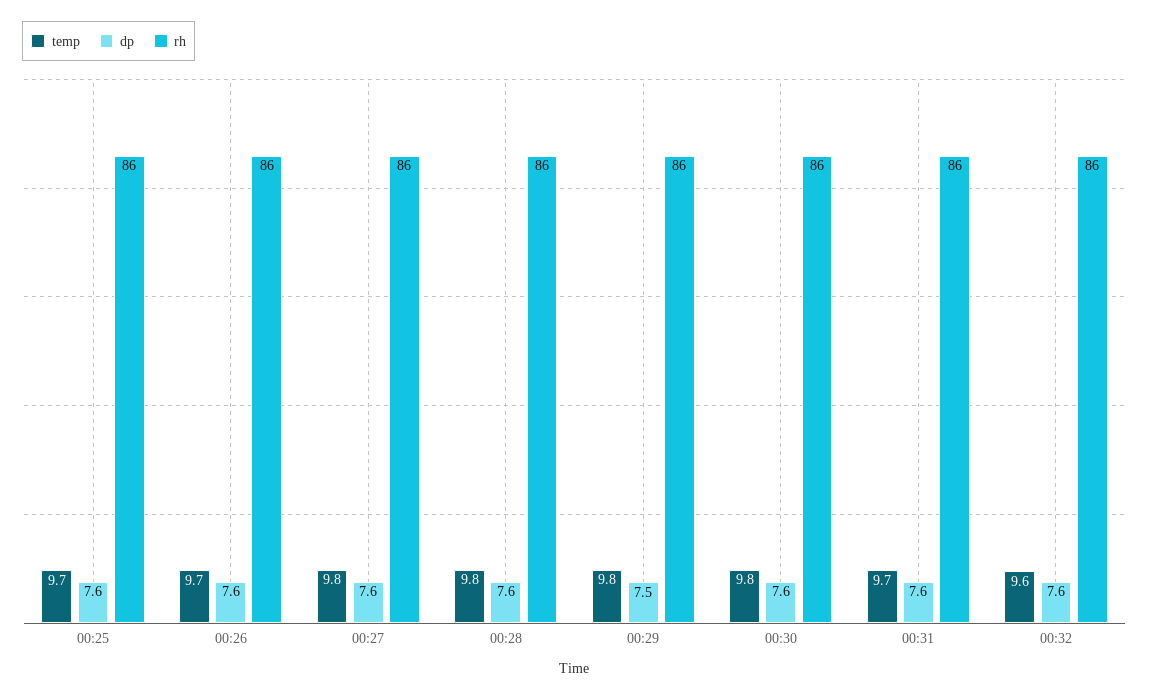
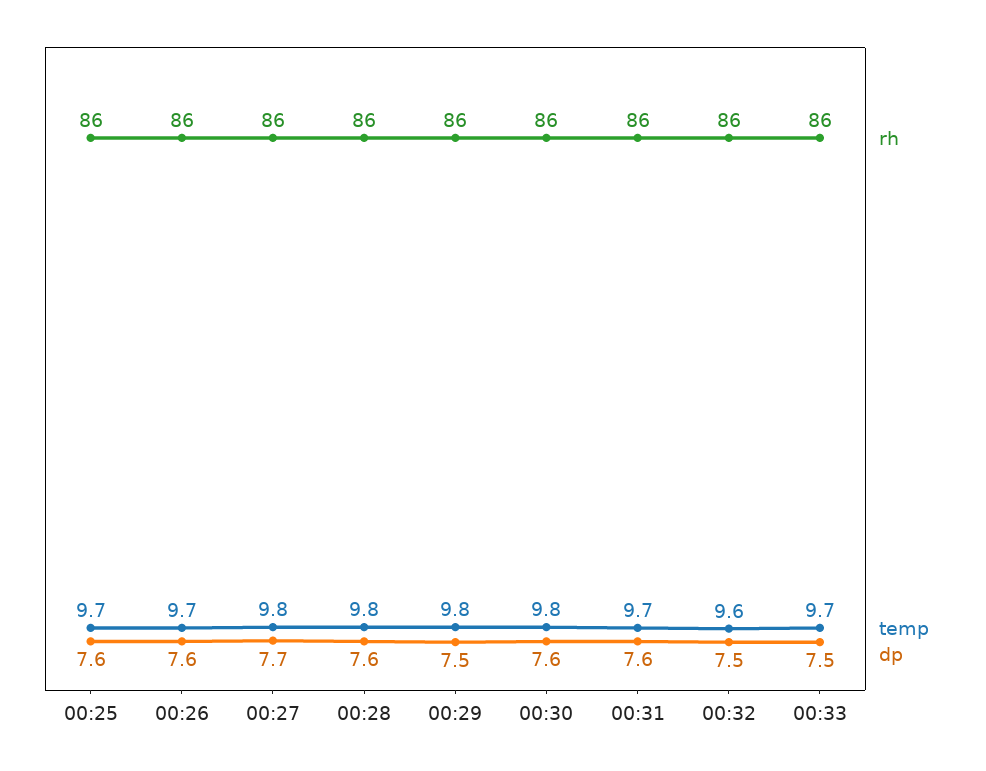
  {
    "temp": {
      "00:25": 9.7,
      "00:26": 9.7,
      "00:27": 9.8,
      "00:28": 9.8,
      "00:29": 9.8,
      "00:30": 9.8,
      "00:31": 9.7,
-     "00:32": 9.6
+     "00:32": 9.6,
+     "00:33": 9.7
    },
    "dp": {
      "00:25": 7.6,
      "00:26": 7.6,
-     "00:27": 7.6,
+     "00:27": 7.7,
      "00:28": 7.6,
      "00:29": 7.5,
      "00:30": 7.6,
      "00:31": 7.6,
-     "00:32": 7.6
+     "00:32": 7.5,
+     "00:33": 7.5
    },
    "rh": {
      "00:25": 86,
      "00:26": 86,
      "00:27": 86,
      "00:28": 86,
      "00:29": 86,
      "00:30": 86,
      "00:31": 86,
-     "00:32": 86
+     "00:32": 86,
+     "00:33": 86
    }
  }

